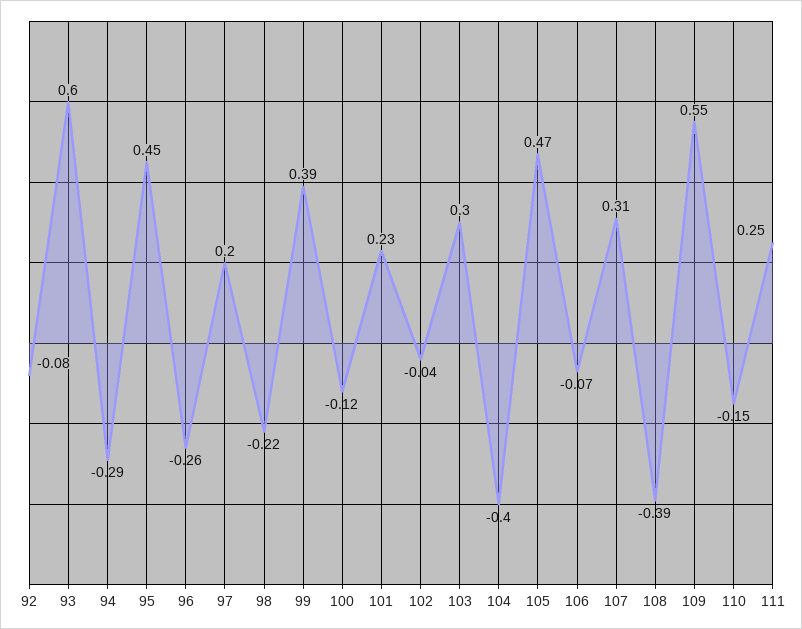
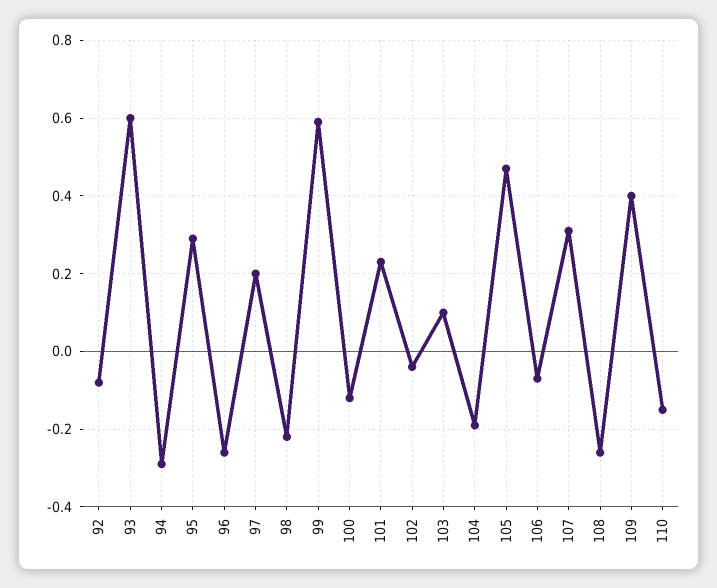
  {
    "92": -0.08,
    "93": 0.6,
    "94": -0.29,
-   "95": 0.45,
+   "95": 0.3,
    "96": -0.26,
    "97": 0.2,
    "98": -0.22,
-   "99": 0.39,
+   "99": 0.6,
    "100": -0.12,
    "101": 0.23,
    "102": -0.04,
-   "103": 0.3,
+   "103": 0.1,
-   "104": -0.4,
+   "104": -0.2,
    "105": 0.47,
    "106": -0.07,
    "107": 0.31,
-   "108": -0.39,
+   "108": -0.25,
-   "109": 0.55,
+   "109": 0.4,
-   "110": -0.15,
+   "110": -0.15
-   "111": 0.25
  }

